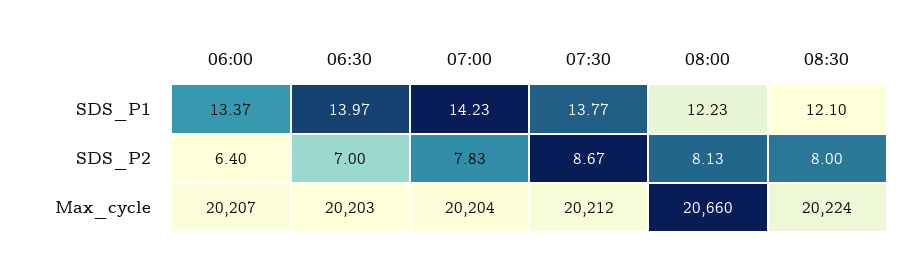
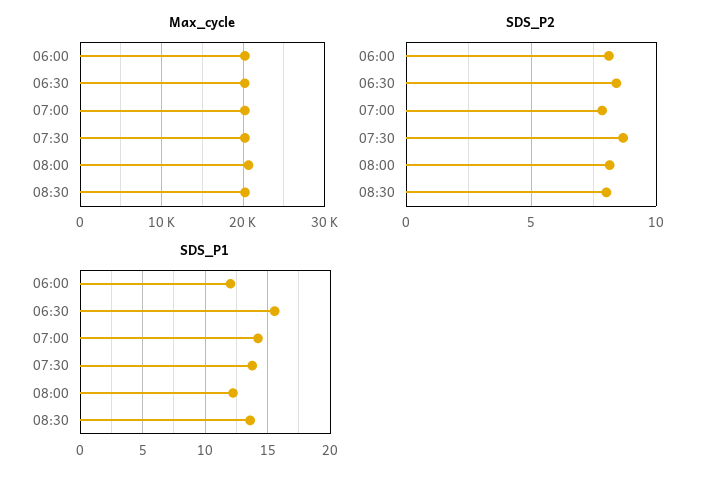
  {
    "SDS_P1": {
-     "06:00": 13.37,
+     "06:00": 12,
-     "06:30": 13.97,
+     "06:30": 15.5,
      "07:00": 14.23,
      "07:30": 13.77,
      "08:00": 12.23,
-     "08:30": 12.1
+     "08:30": 13.5
    },
    "SDS_P2": {
-     "06:00": 6.4,
+     "06:00": 8,
-     "06:30": 7,
+     "06:30": 8.5,
      "07:00": 7.83,
      "07:30": 8.67,
      "08:00": 8.13,
      "08:30": 8
    },
    "Max_cycle": {
      "06:00": 20207,
      "06:30": 20203,
      "07:00": 20204,
      "07:30": 20212,
      "08:00": 20660,
      "08:30": 20224
    }
  }

